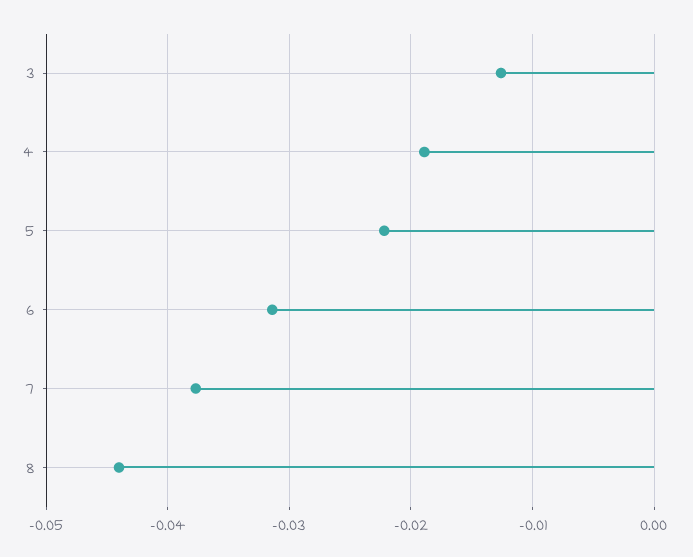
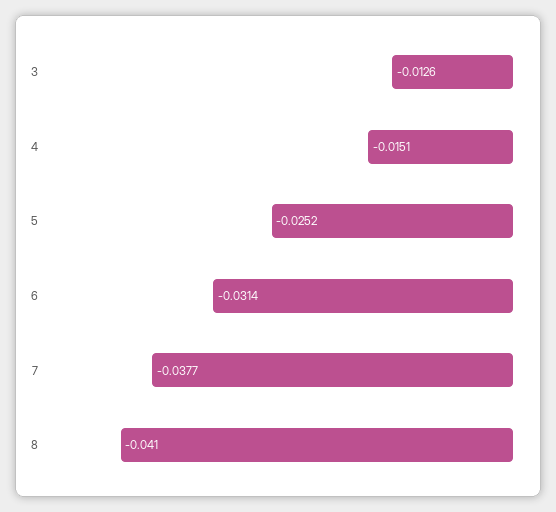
  {
    "3": -0.0126,
-   "4": -0.019,
+   "4": -0.0151,
-   "5": -0.022,
+   "5": -0.0252,
    "6": -0.0314,
    "7": -0.0377,
-   "8": -0.044
+   "8": -0.041
  }

